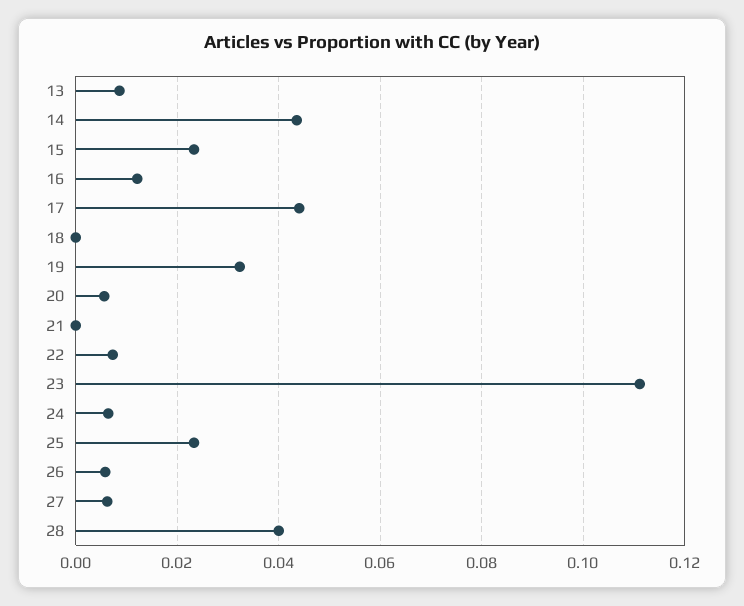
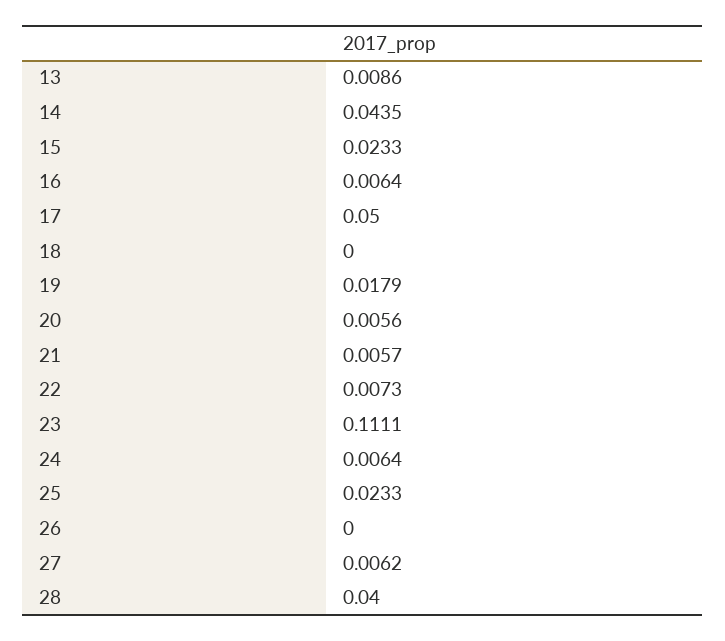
  {
    "13": 0.0086,
    "14": 0.0435,
    "15": 0.0233,
-   "16": 0.012,
+   "16": 0.0064,
-   "17": 0.044,
+   "17": 0.05,
    "18": 0,
-   "19": 0.032,
+   "19": 0.0179,
    "20": 0.0056,
-   "21": 0,
+   "21": 0.0057,
    "22": 0.0073,
    "23": 0.1111,
    "24": 0.0064,
    "25": 0.0233,
-   "26": 0.006,
+   "26": 0,
    "27": 0.0062,
    "28": 0.04
  }

